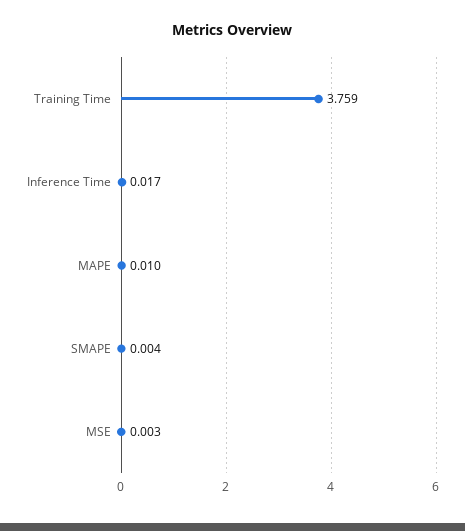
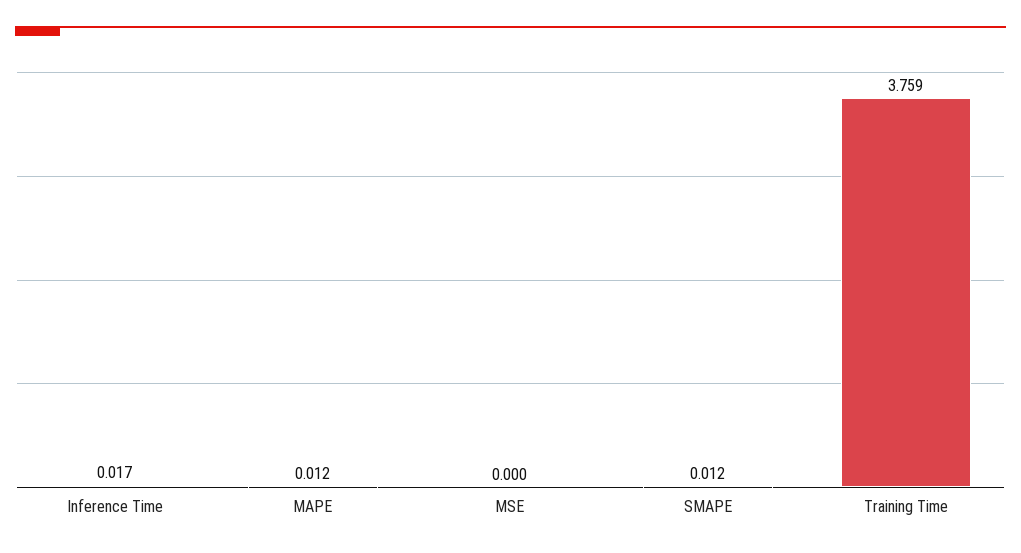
  {
    "Training Time": 3.759,
    "Inference Time": 0.017,
-   "MAPE": 0.01,
+   "MAPE": 0.012,
-   "SMAPE": 0.004,
+   "SMAPE": 0.012,
-   "MSE": 0.003
+   "MSE": 0
  }

